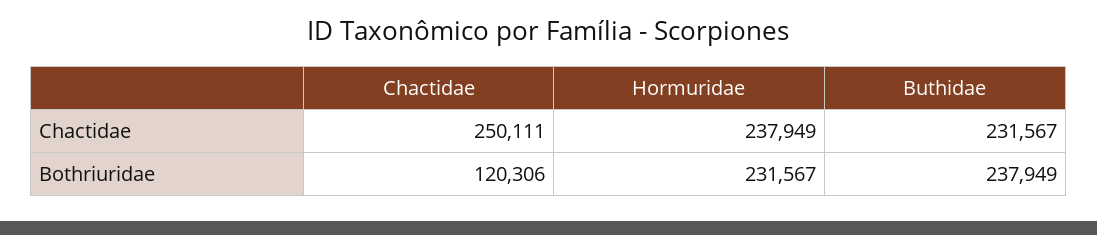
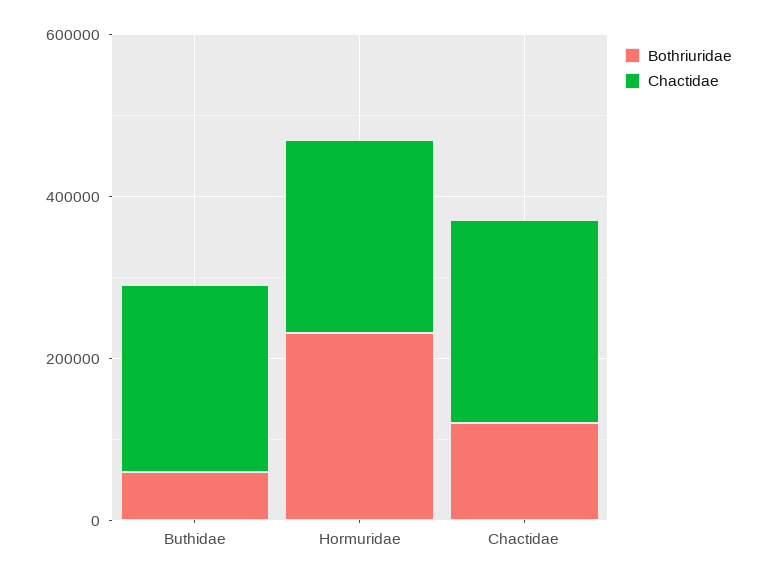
  {
    "Chactidae": {
      "Chactidae": 250111,
      "Hormuridae": 237949,
      "Buthidae": 231567
    },
    "Bothriuridae": {
      "Chactidae": 120306,
      "Hormuridae": 231567,
-     "Buthidae": 237949
+     "Buthidae": 50000
    }
  }

